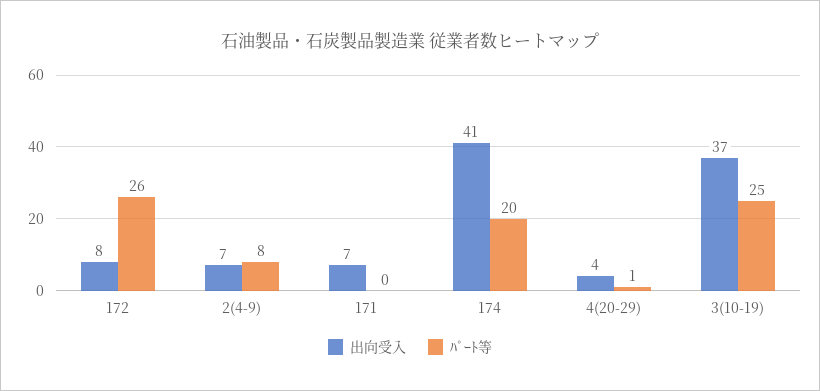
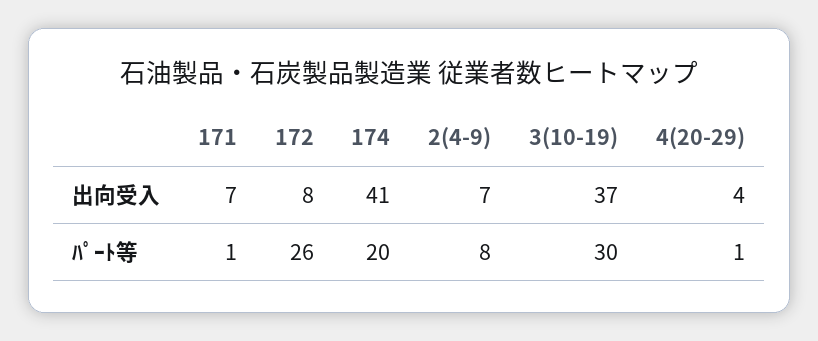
  {
    "出向受入": {
      "172": 8,
      "2(4-9)": 7,
      "171": 7,
      "174": 41,
      "4(20-29)": 4,
      "3(10-19)": 37
    },
    "ﾊﾟｰﾄ等": {
      "172": 26,
      "2(4-9)": 8,
-     "171": 0,
+     "171": 1,
      "174": 20,
      "4(20-29)": 1,
-     "3(10-19)": 25
+     "3(10-19)": 30
    }
  }

